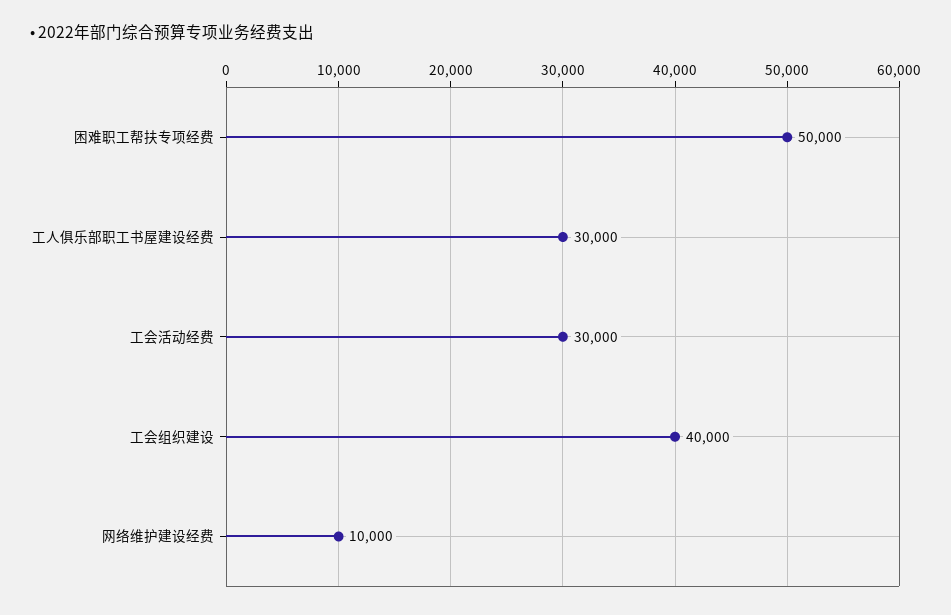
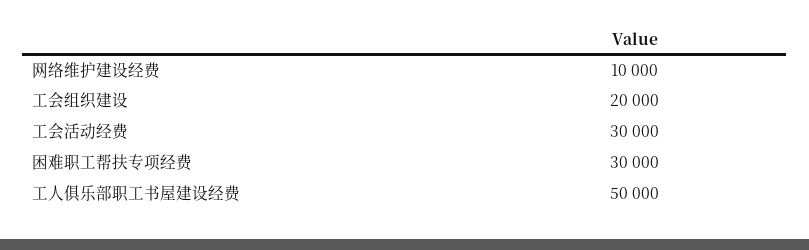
  {
-   "困难职工帮扶专项经费": 50000,
+   "困难职工帮扶专项经费": 30000,
-   "工人俱乐部职工书屋建设经费": 30000,
+   "工人俱乐部职工书屋建设经费": 50000,
    "工会活动经费": 30000,
-   "工会组织建设": 40000,
+   "工会组织建设": 20000,
    "网络维护建设经费": 10000
  }

